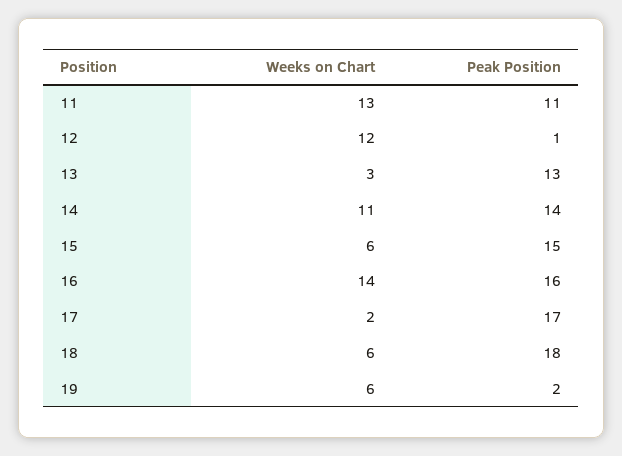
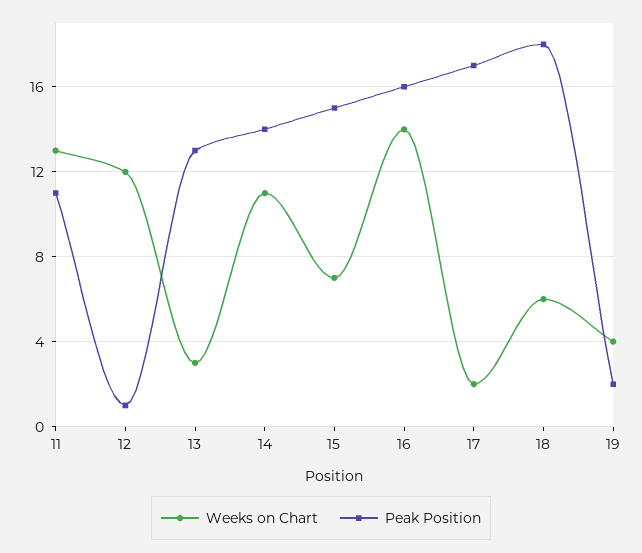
  {
    "Weeks on Chart": {
      "11": 13,
      "12": 12,
      "13": 3,
      "14": 11,
-     "15": 6,
+     "15": 7,
      "16": 14,
      "17": 2,
      "18": 6,
-     "19": 6
+     "19": 4
    },
    "Peak Position": {
      "11": 11,
      "12": 1,
      "13": 13,
      "14": 14,
      "15": 15,
      "16": 16,
      "17": 17,
      "18": 18,
      "19": 2
    }
  }

